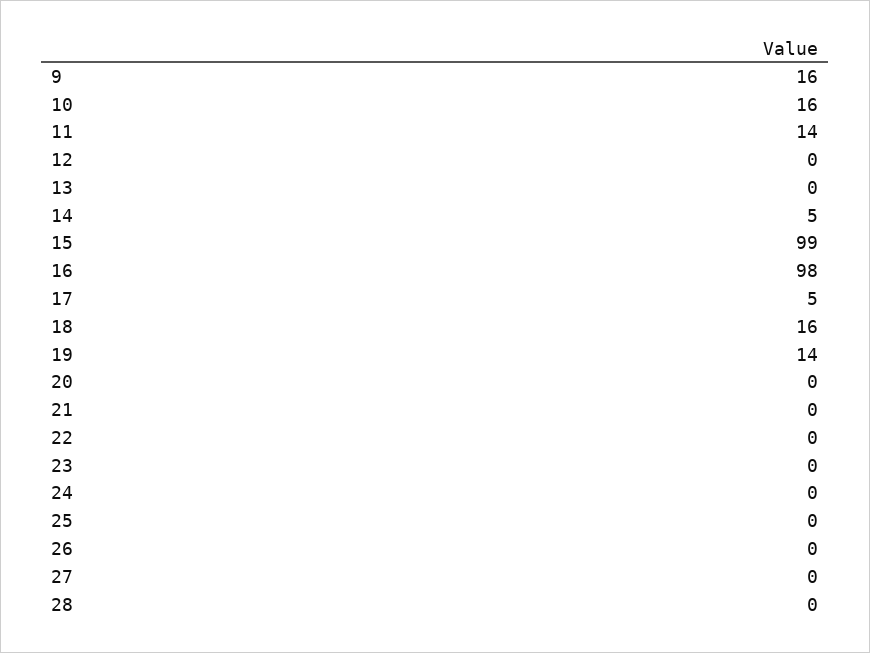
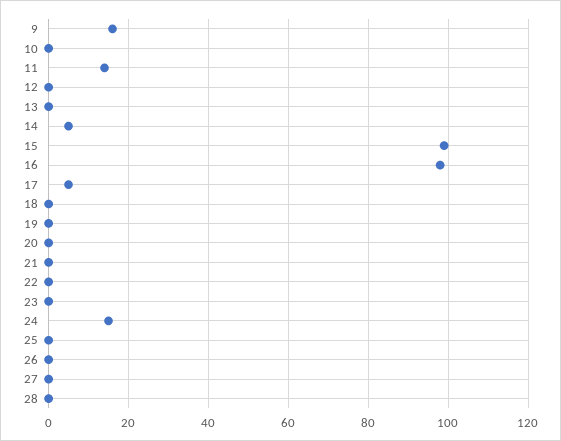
  {
    "9": 16,
-   "10": 16,
+   "10": 0,
    "11": 14,
    "12": 0,
    "13": 0,
    "14": 5,
    "15": 99,
    "16": 98,
    "17": 5,
-   "18": 16,
+   "18": 0,
-   "19": 14,
+   "19": 0,
    "20": 0,
    "21": 0,
    "22": 0,
    "23": 0,
-   "24": 0,
+   "24": 15,
    "25": 0,
    "26": 0,
    "27": 0,
    "28": 0
  }

